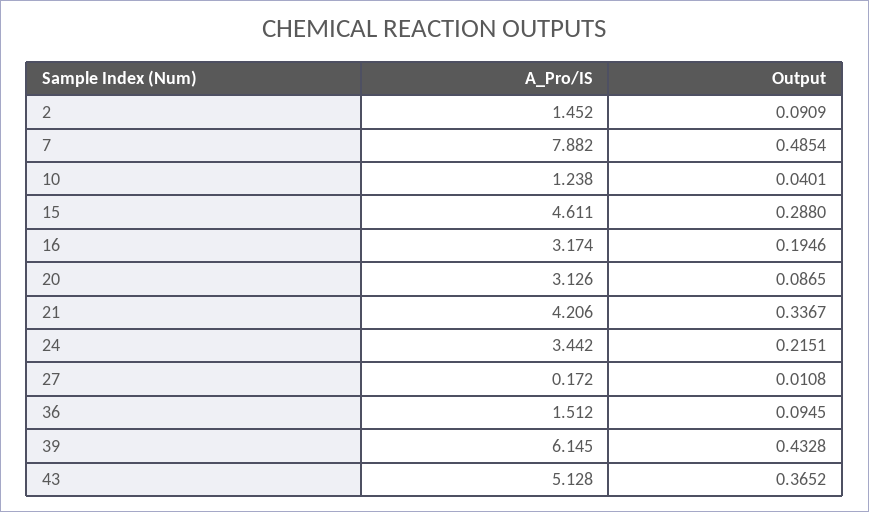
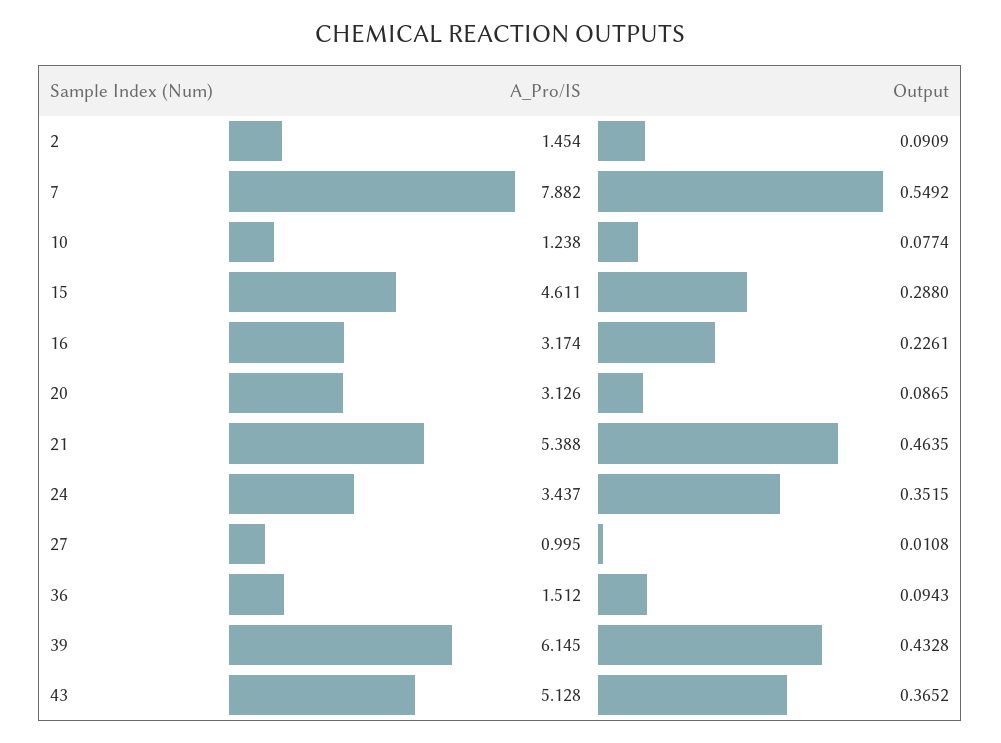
  {
    "A_Pro/IS": {
-     "2": 1.452,
+     "2": 1.454,
      "7": 7.882,
      "10": 1.238,
      "15": 4.611,
      "16": 3.174,
      "20": 3.126,
-     "21": 4.206,
+     "21": 5.388,
-     "24": 3.442,
+     "24": 3.437,
-     "27": 0.172,
+     "27": 0.995,
      "36": 1.512,
      "39": 6.145,
      "43": 5.128
    },
    "Output": {
      "2": 0.0909,
-     "7": 0.4854,
+     "7": 0.5492,
-     "10": 0.0401,
+     "10": 0.0774,
      "15": 0.288,
-     "16": 0.1946,
+     "16": 0.2261,
      "20": 0.0865,
-     "21": 0.3367,
+     "21": 0.4635,
-     "24": 0.2151,
+     "24": 0.3515,
      "27": 0.0108,
-     "36": 0.0945,
+     "36": 0.0943,
      "39": 0.4328,
      "43": 0.3652
    }
  }

